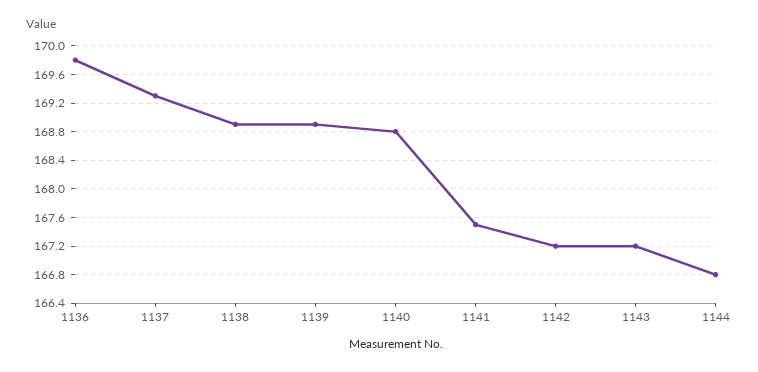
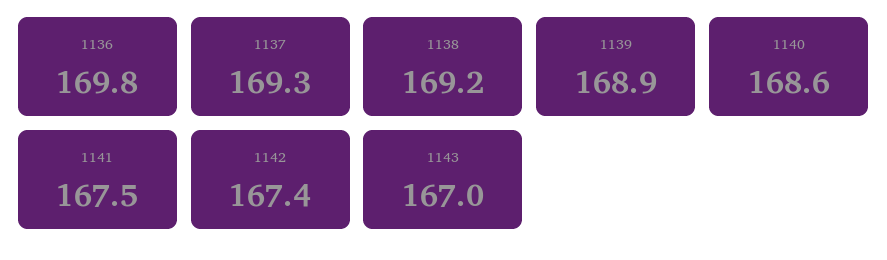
  {
    "1136": 169.8,
    "1137": 169.3,
-   "1138": 168.9,
+   "1138": 169.2,
    "1139": 168.9,
-   "1140": 168.8,
+   "1140": 168.6,
    "1141": 167.5,
-   "1142": 167.2,
+   "1142": 167.4,
-   "1143": 167.2,
+   "1143": 167
-   "1144": 166.8
  }

